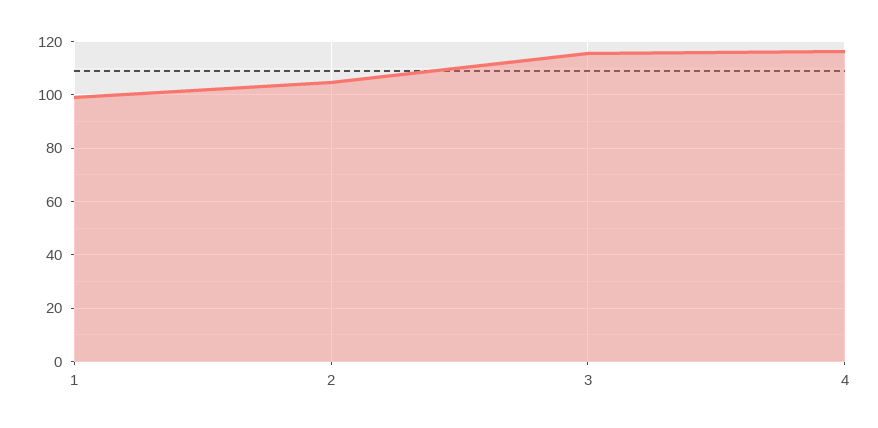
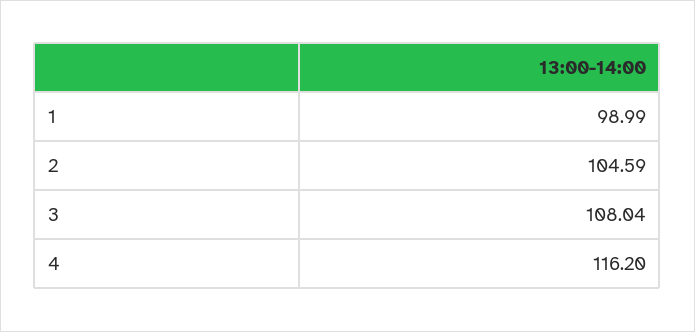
  {
    "1": 98.99,
    "2": 104.59,
-   "3": 115,
+   "3": 108.04,
    "4": 116.2
  }

